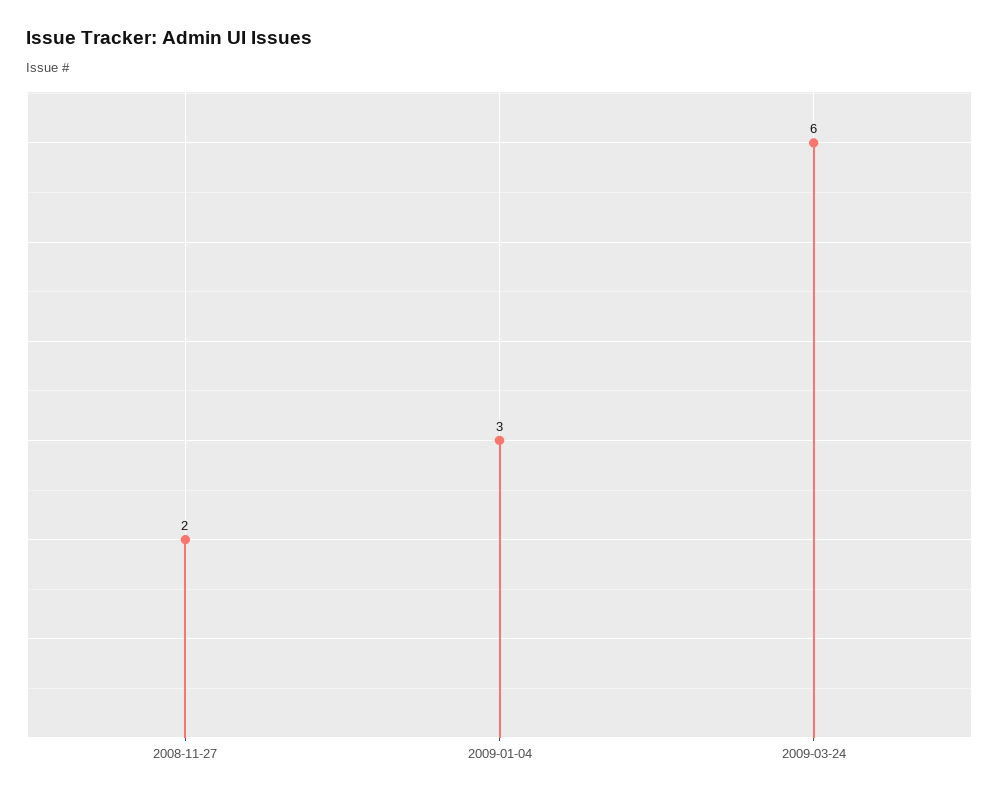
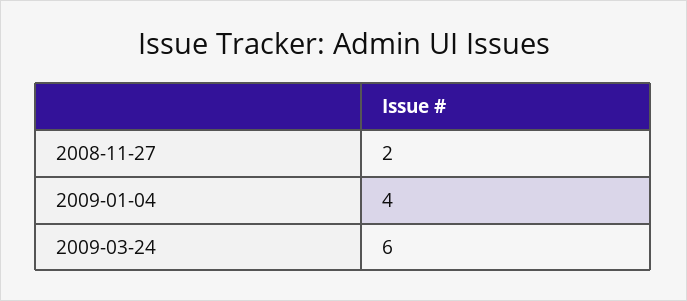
  {
    "2008-11-27": 2,
-   "2009-01-04": 3,
+   "2009-01-04": 4,
    "2009-03-24": 6
  }

